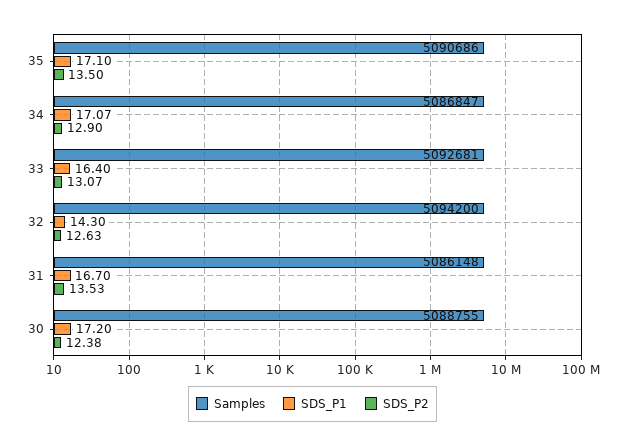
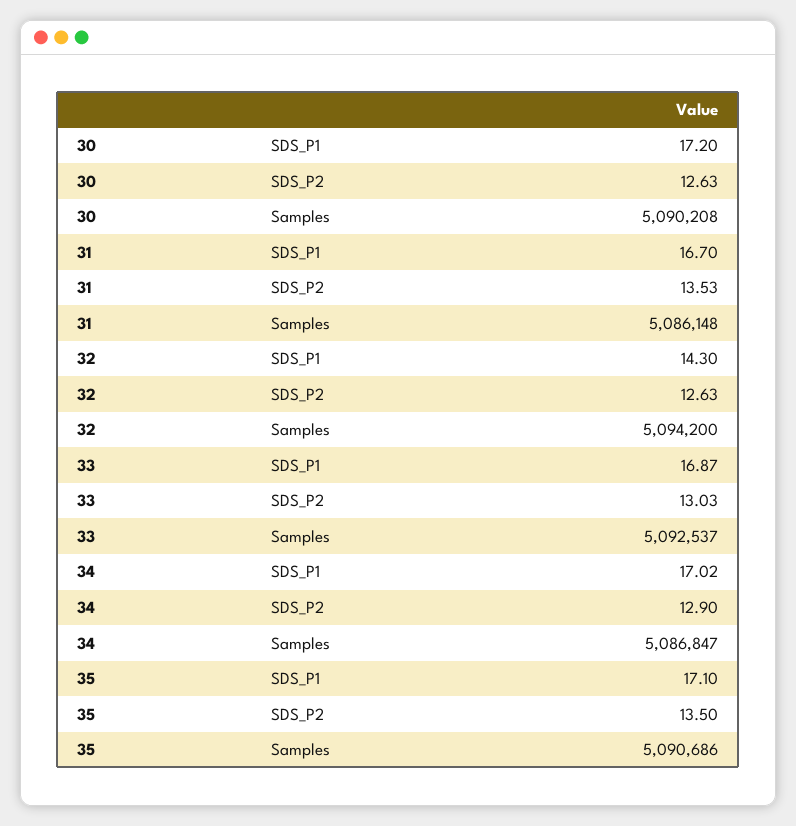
  {
    "Samples": {
      "35": 5090686,
      "34": 5086847,
-     "33": 5092681,
+     "33": 5092537,
      "32": 5094200,
      "31": 5086148,
-     "30": 5088755
+     "30": 5090208
    },
    "SDS_P1": {
      "35": 17.1,
-     "34": 17.07,
+     "34": 17.02,
-     "33": 16.4,
+     "33": 16.87,
      "32": 14.3,
      "31": 16.7,
      "30": 17.2
    },
    "SDS_P2": {
      "35": 13.5,
      "34": 12.9,
-     "33": 13.07,
+     "33": 13.03,
      "32": 12.63,
      "31": 13.53,
-     "30": 12.38
+     "30": 12.63
    }
  }

